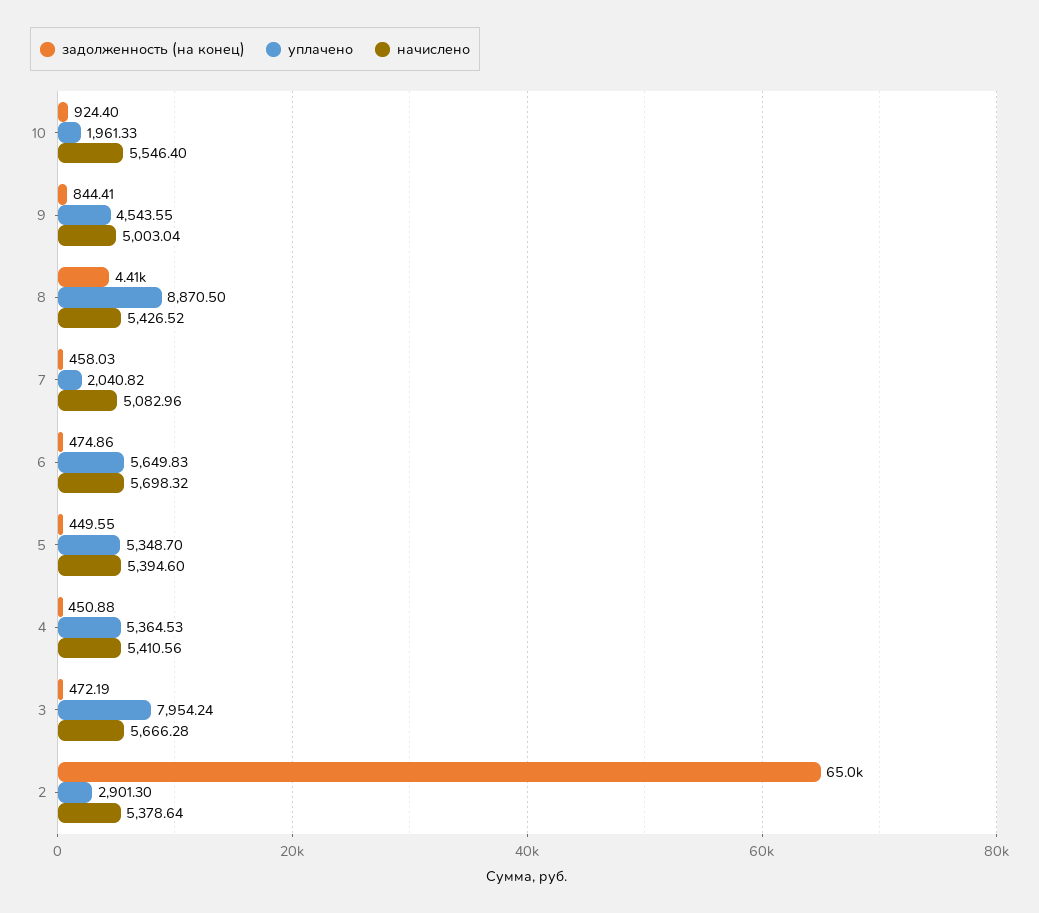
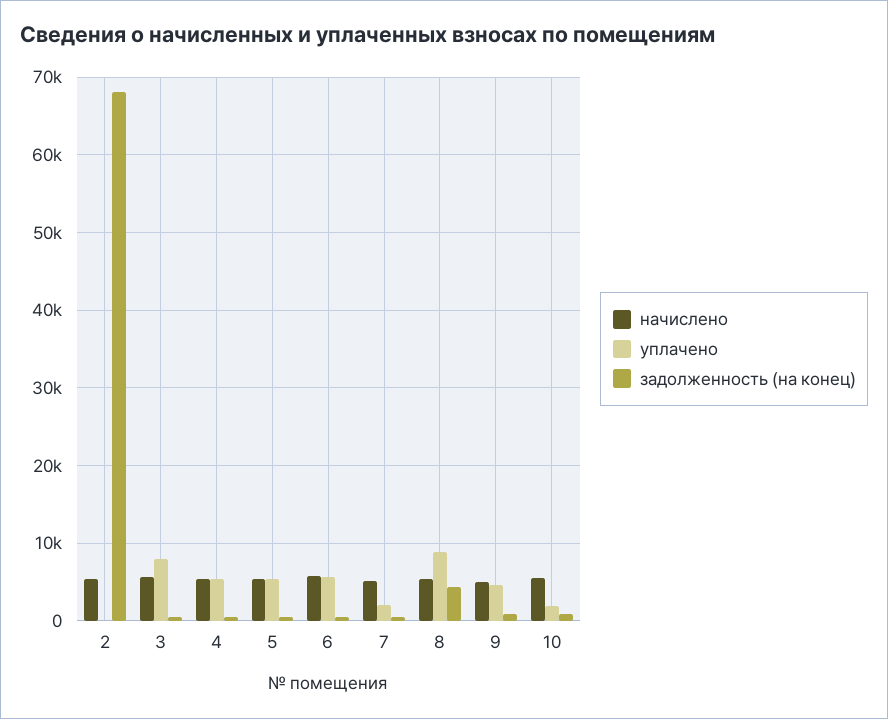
  {
    "задолженность (на конец)": {
      "10": 924.4,
      "9": 844.41,
      "8": 4410,
      "7": 458.03,
      "6": 474.86,
      "5": 449.55,
      "4": 450.88,
      "3": 472.19,
-     "2": 65000
+     "2": 68000
    },
    "уплачено": {
      "10": 1961.33,
      "9": 4543.55,
      "8": 8870.5,
      "7": 2040.82,
      "6": 5649.83,
      "5": 5348.7,
      "4": 5364.53,
      "3": 7954.24,
-     "2": 2901.3
+     "2": 0
    },
    "начислено": {
      "10": 5546.4,
      "9": 5003.04,
      "8": 5426.52,
      "7": 5082.96,
      "6": 5698.32,
      "5": 5394.6,
      "4": 5410.56,
      "3": 5666.28,
      "2": 5378.64
    }
  }

